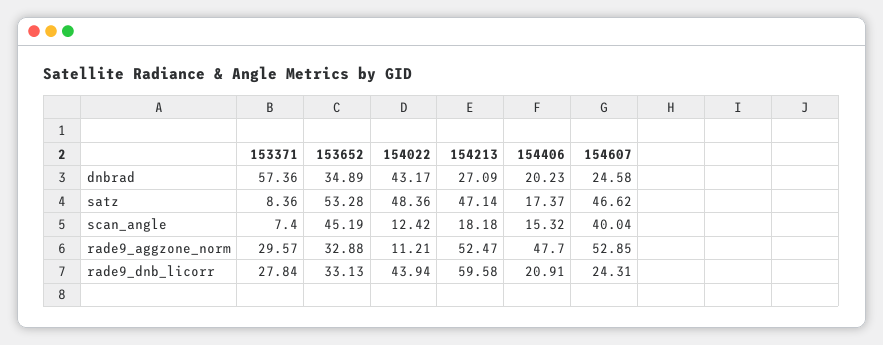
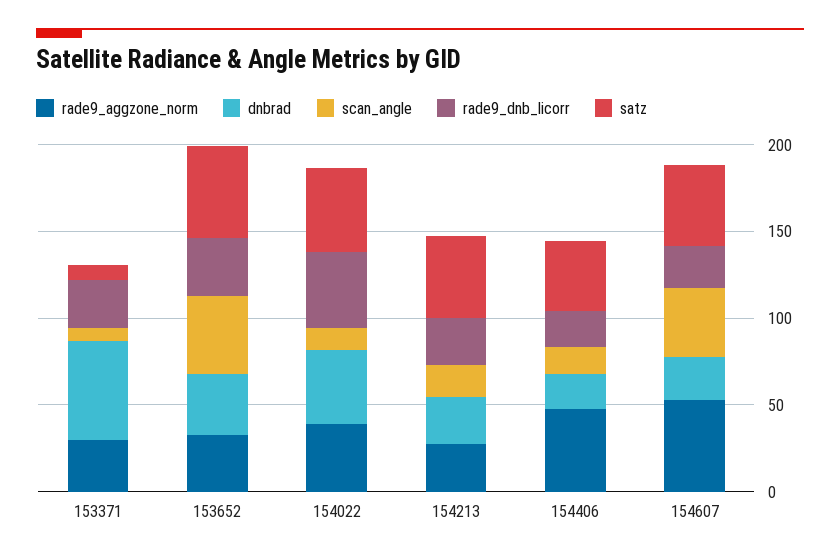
  {
    "dnbrad": {
      "153371": 57.36,
      "153652": 34.89,
      "154022": 43.17,
      "154213": 27.09,
      "154406": 20.23,
      "154607": 24.58
    },
    "satz": {
      "153371": 8.36,
      "153652": 53.28,
      "154022": 48.36,
      "154213": 47.14,
-     "154406": 17.37,
+     "154406": 40,
      "154607": 46.62
    },
    "scan_angle": {
      "153371": 7.4,
      "153652": 45.19,
      "154022": 12.42,
      "154213": 18.18,
      "154406": 15.32,
      "154607": 40.04
    },
    "rade9_aggzone_norm": {
      "153371": 29.57,
      "153652": 32.88,
-     "154022": 11.21,
+     "154022": 40,
-     "154213": 52.47,
+     "154213": 30,
      "154406": 47.7,
      "154607": 52.85
    },
    "rade9_dnb_licorr": {
      "153371": 27.84,
      "153652": 33.13,
      "154022": 43.94,
-     "154213": 59.58,
+     "154213": 30,
      "154406": 20.91,
      "154607": 24.31
    }
  }

